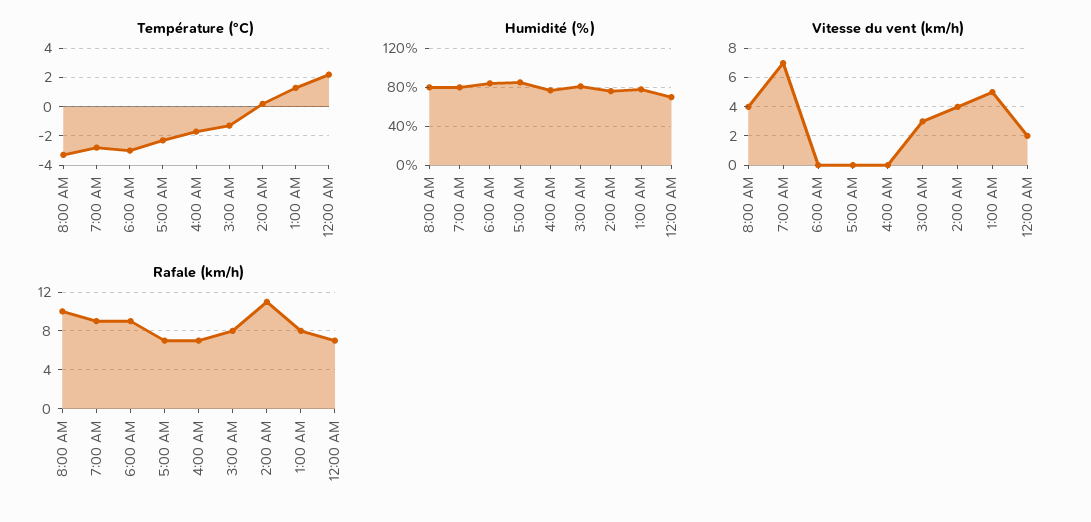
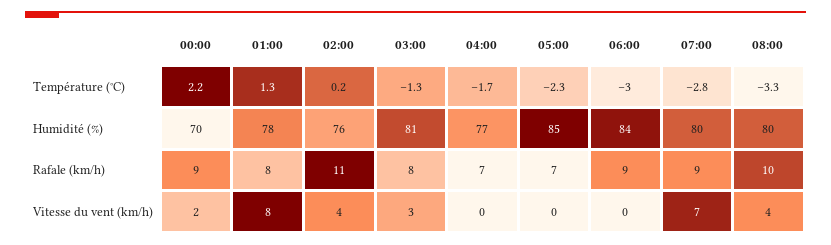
  {
    "Température (°C)": {
      "8:00 AM": -3.3,
      "7:00 AM": -2.8,
      "6:00 AM": -3,
      "5:00 AM": -2.3,
      "4:00 AM": -1.7,
      "3:00 AM": -1.3,
      "2:00 AM": 0.2,
      "1:00 AM": 1.3,
      "12:00 AM": 2.2
    },
    "Humidité (%)": {
      "8:00 AM": 80,
      "7:00 AM": 80,
      "6:00 AM": 84,
      "5:00 AM": 85,
      "4:00 AM": 77,
      "3:00 AM": 81,
      "2:00 AM": 76,
      "1:00 AM": 78,
      "12:00 AM": 70
    },
    "Vitesse du vent (km/h)": {
      "8:00 AM": 4,
      "7:00 AM": 7,
      "6:00 AM": 0,
      "5:00 AM": 0,
      "4:00 AM": 0,
      "3:00 AM": 3,
      "2:00 AM": 4,
-     "1:00 AM": 5,
+     "1:00 AM": 8,
      "12:00 AM": 2
    },
    "Rafale (km/h)": {
      "8:00 AM": 10,
      "7:00 AM": 9,
      "6:00 AM": 9,
      "5:00 AM": 7,
      "4:00 AM": 7,
      "3:00 AM": 8,
      "2:00 AM": 11,
      "1:00 AM": 8,
-     "12:00 AM": 7
+     "12:00 AM": 9
    }
  }

